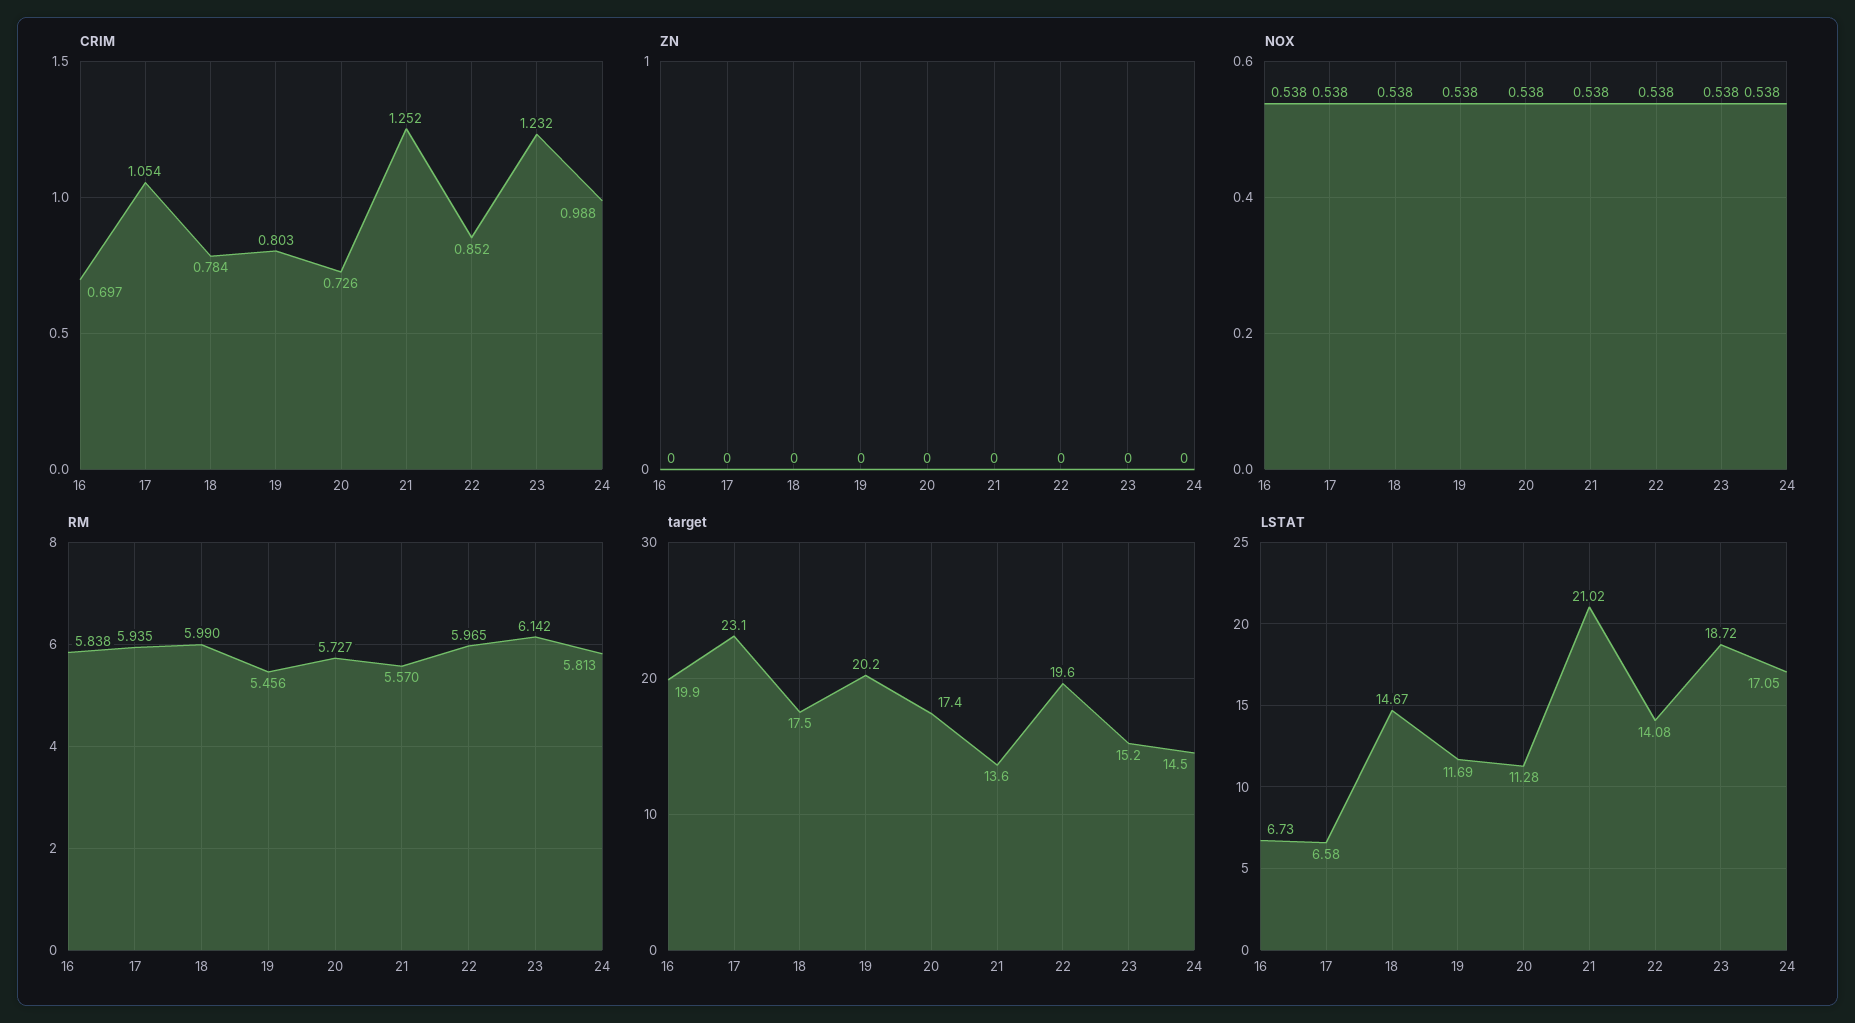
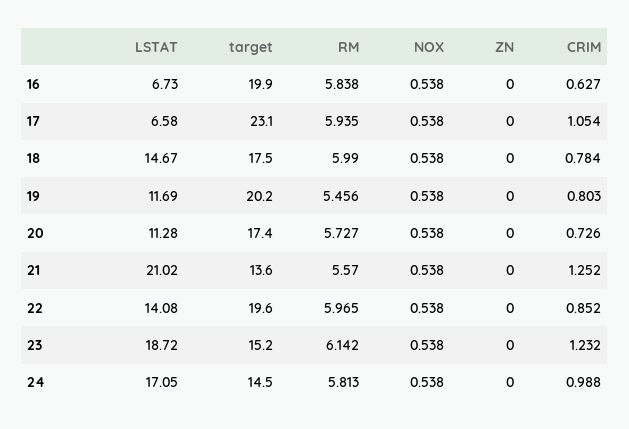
  {
    "CRIM": {
-     "16": 0.697,
+     "16": 0.627,
      "17": 1.054,
      "18": 0.784,
      "19": 0.803,
      "20": 0.726,
      "21": 1.252,
      "22": 0.852,
      "23": 1.232,
      "24": 0.988
    },
    "ZN": {
      "16": 0,
      "17": 0,
      "18": 0,
      "19": 0,
      "20": 0,
      "21": 0,
      "22": 0,
      "23": 0,
      "24": 0
    },
    "NOX": {
      "16": 0.538,
      "17": 0.538,
      "18": 0.538,
      "19": 0.538,
      "20": 0.538,
      "21": 0.538,
      "22": 0.538,
      "23": 0.538,
      "24": 0.538
    },
    "RM": {
      "16": 5.838,
      "17": 5.935,
      "18": 5.99,
      "19": 5.456,
      "20": 5.727,
      "21": 5.57,
      "22": 5.965,
      "23": 6.142,
      "24": 5.813
    },
    "target": {
      "16": 19.9,
      "17": 23.1,
      "18": 17.5,
      "19": 20.2,
      "20": 17.4,
      "21": 13.6,
      "22": 19.6,
      "23": 15.2,
      "24": 14.5
    },
    "LSTAT": {
      "16": 6.73,
      "17": 6.58,
      "18": 14.67,
      "19": 11.69,
      "20": 11.28,
      "21": 21.02,
      "22": 14.08,
      "23": 18.72,
      "24": 17.05
    }
  }

